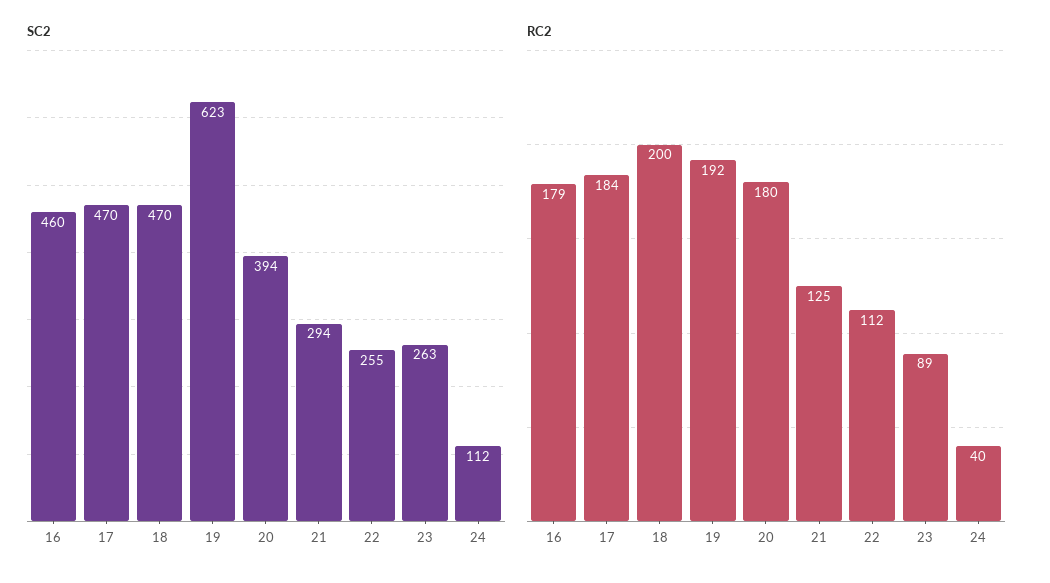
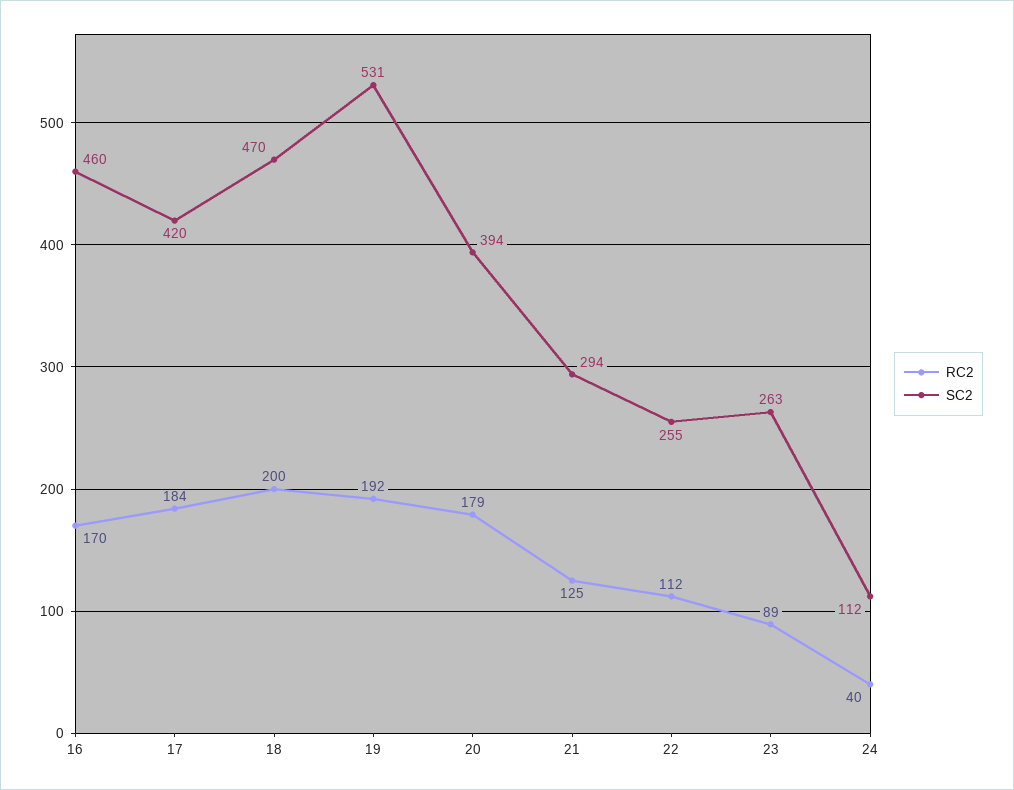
  {
    "SC2": {
      "16": 460,
-     "17": 470,
+     "17": 420,
      "18": 470,
-     "19": 623,
+     "19": 531,
      "20": 394,
      "21": 294,
      "22": 255,
      "23": 263,
      "24": 112
    },
    "RC2": {
-     "16": 179,
+     "16": 170,
      "17": 184,
      "18": 200,
      "19": 192,
-     "20": 180,
+     "20": 179,
      "21": 125,
      "22": 112,
      "23": 89,
      "24": 40
    }
  }

